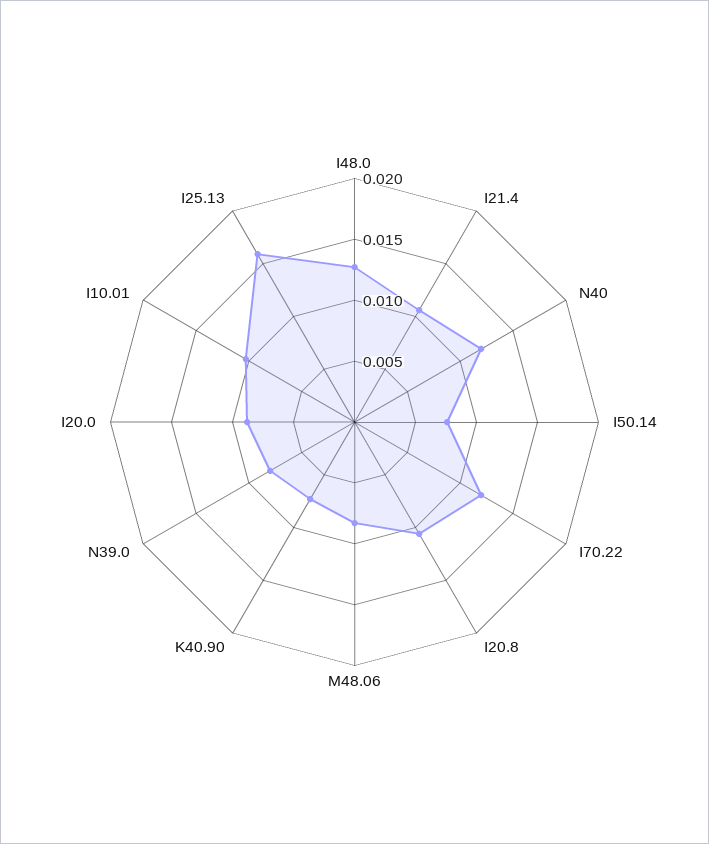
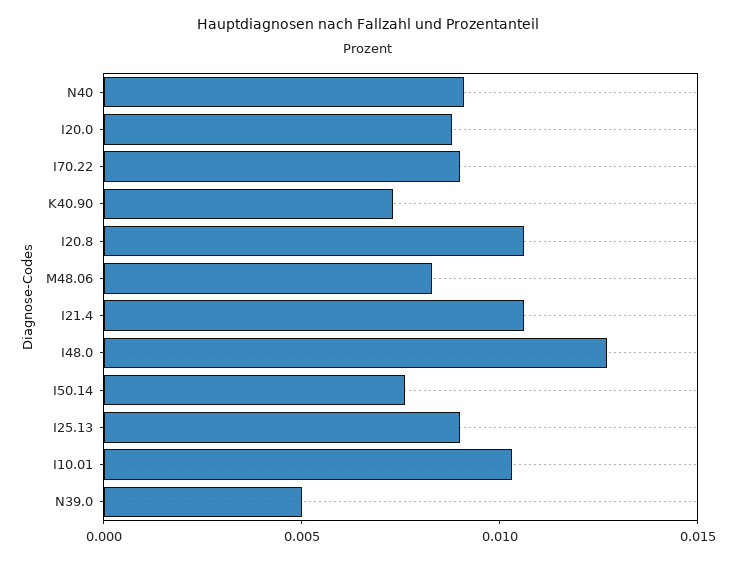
  {
    "I48.0": 0.013,
    "I21.4": 0.011,
-   "N40": 0.012,
+   "N40": 0.009,
    "I50.14": 0.008,
-   "I70.22": 0.012,
+   "I70.22": 0.009,
    "I20.8": 0.011,
    "M48.06": 0.008,
    "K40.90": 0.007,
-   "N39.0": 0.008,
+   "N39.0": 0.005,
    "I20.0": 0.009,
    "I10.01": 0.01,
-   "I25.13": 0.016
+   "I25.13": 0.009
  }

